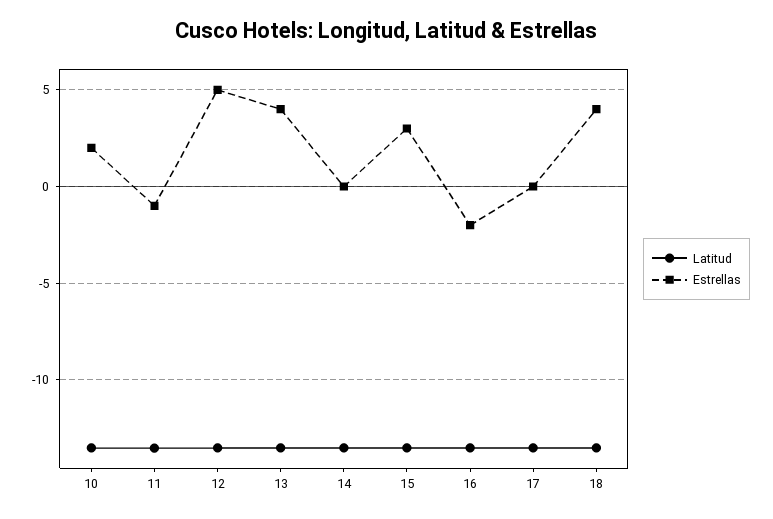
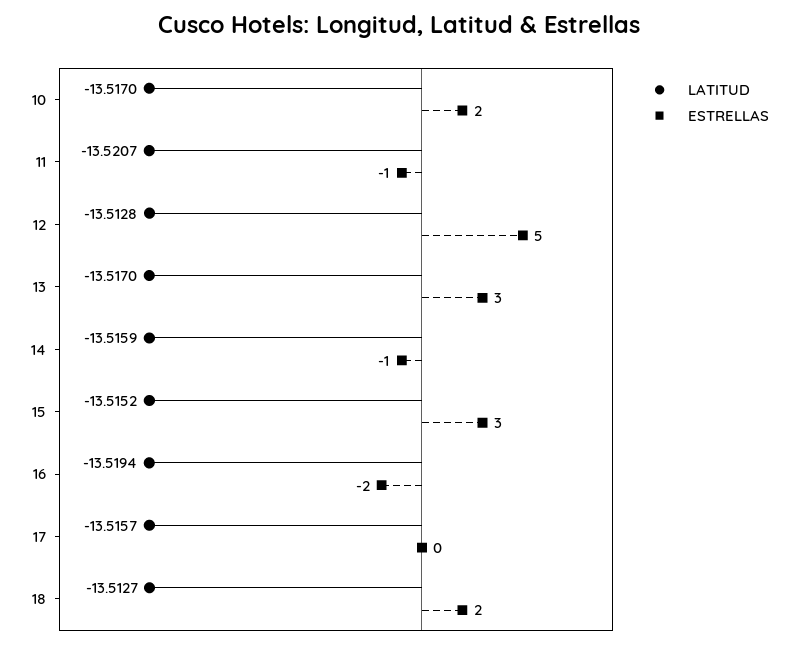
  {
    "Latitud": {
      "10": -13.517,
      "11": -13.5207,
      "12": -13.5128,
      "13": -13.517,
      "14": -13.5159,
      "15": -13.5152,
      "16": -13.5194,
      "17": -13.5157,
      "18": -13.5127
    },
    "Estrellas": {
      "10": 2,
      "11": -1,
      "12": 5,
-     "13": 4,
+     "13": 3,
-     "14": 0,
+     "14": -1,
      "15": 3,
      "16": -2,
      "17": 0,
-     "18": 4
+     "18": 2
    }
  }

